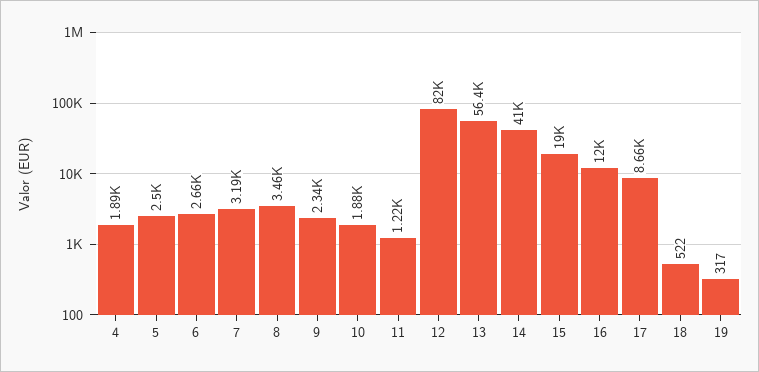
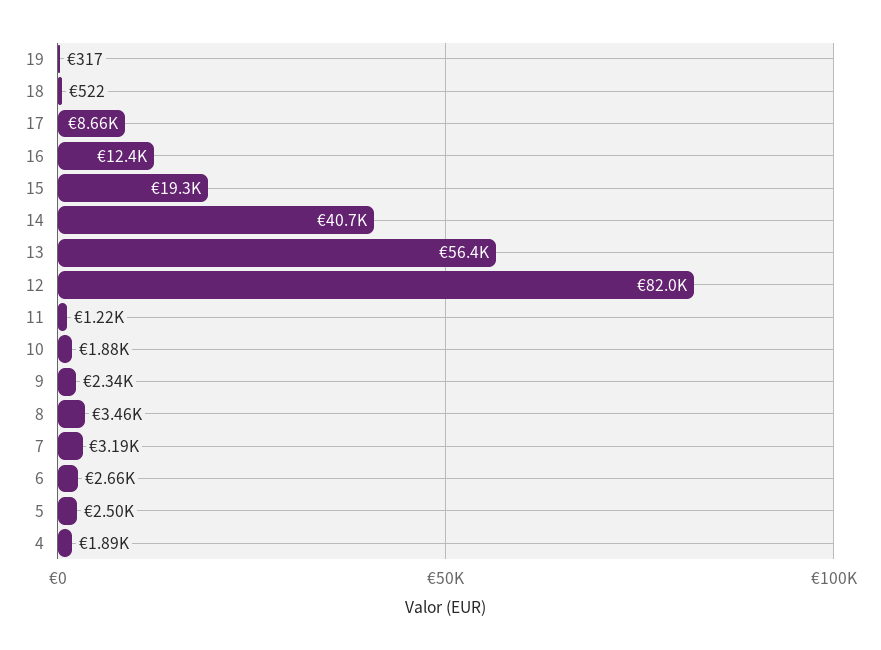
  {
    "4": 1890,
    "5": 2500,
    "6": 2660,
    "7": 3190,
    "8": 3460,
    "9": 2340,
    "10": 1880,
    "11": 1220,
    "12": 82000,
    "13": 56400,
-   "14": 41000,
+   "14": 40700,
-   "15": 19000,
+   "15": 19300,
-   "16": 12000,
+   "16": 12400,
    "17": 8660,
    "18": 522,
    "19": 317
  }

